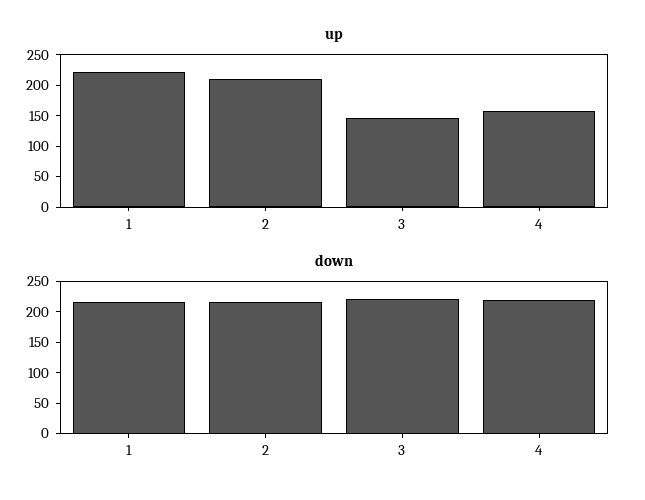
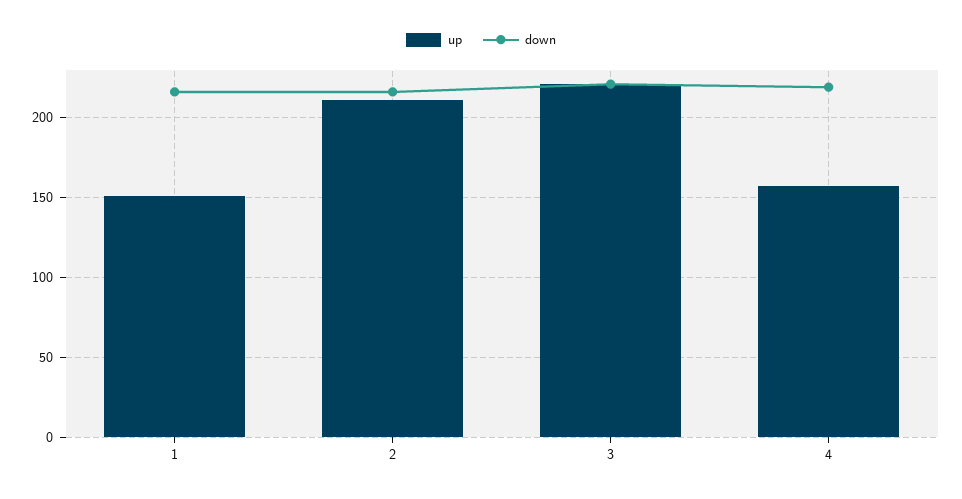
  {
    "up": {
-     "1": 225,
+     "1": 150,
      "2": 210,
-     "3": 150,
+     "3": 220,
      "4": 155
    },
    "down": {
      "1": 215,
      "2": 215,
      "3": 220,
      "4": 220
    }
  }

